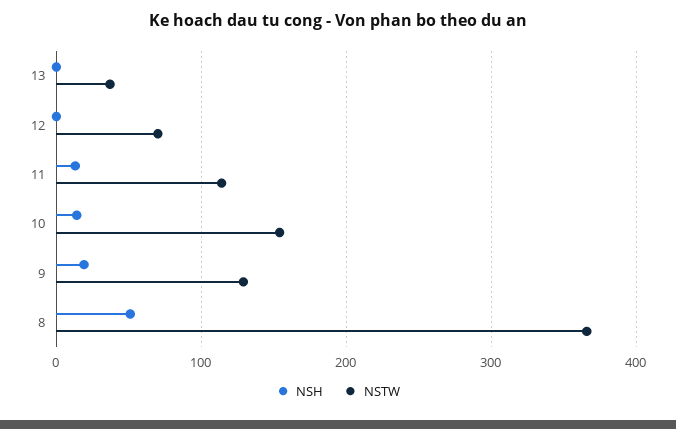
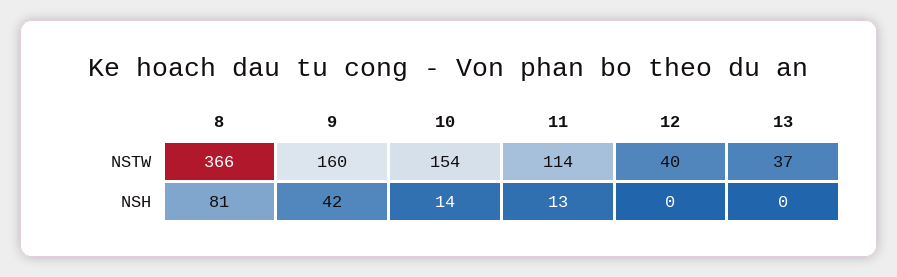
  {
    "NSH": {
      "13": 0,
      "12": 0,
      "11": 13,
      "10": 14,
-     "9": 20,
+     "9": 42,
-     "8": 50
+     "8": 81
    },
    "NSTW": {
      "13": 37,
-     "12": 70,
+     "12": 40,
      "11": 114,
      "10": 154,
-     "9": 130,
+     "9": 160,
      "8": 366
    }
  }

